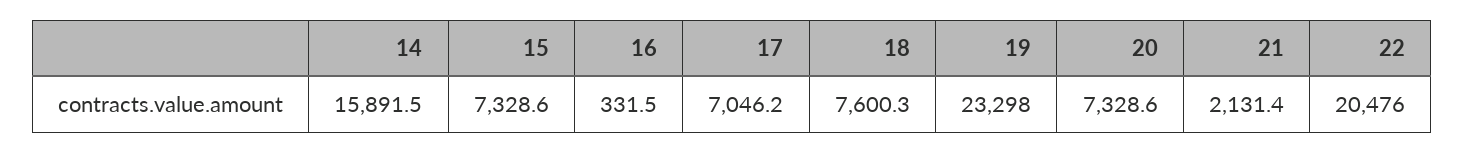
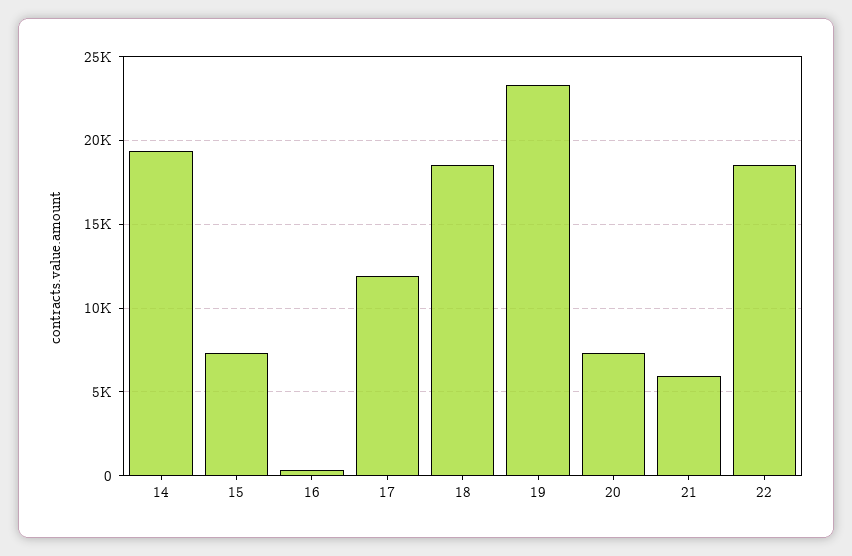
  {
-   "14": 15891.5,
+   "14": 19500,
    "15": 7328.6,
    "16": 331.5,
-   "17": 7046.2,
+   "17": 12000,
-   "18": 7600.3,
+   "18": 18500,
    "19": 23298,
    "20": 7328.6,
-   "21": 2131.4,
+   "21": 6000,
-   "22": 20476
+   "22": 18500
  }

